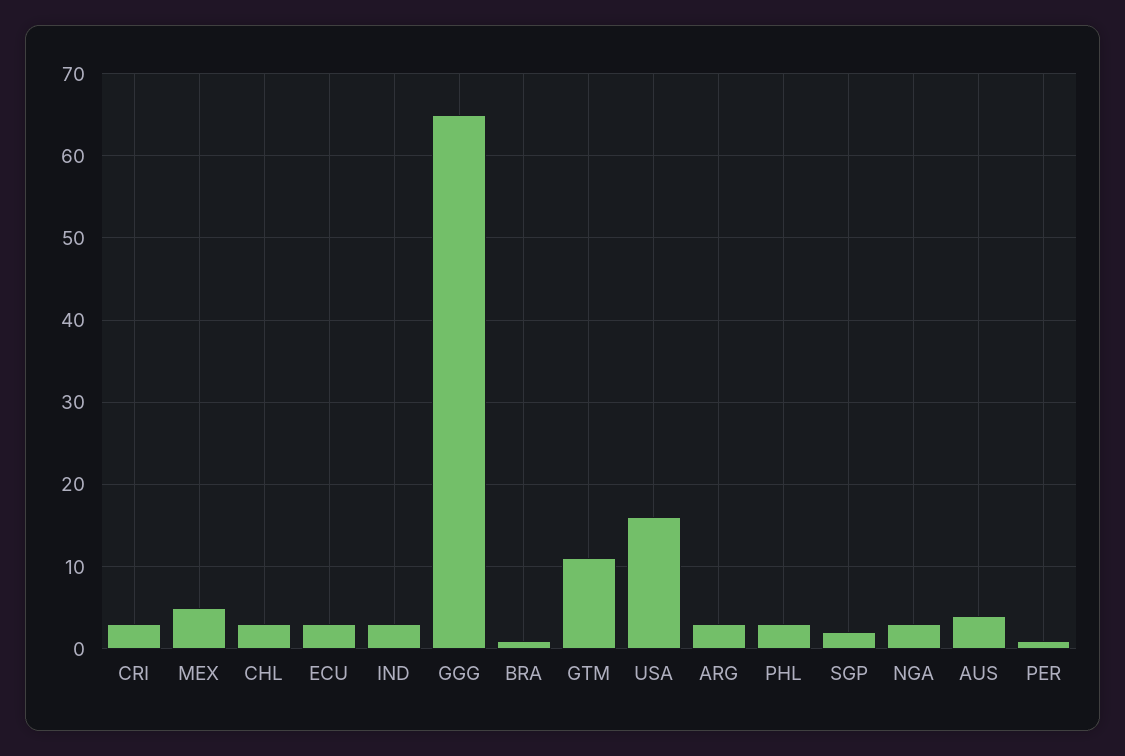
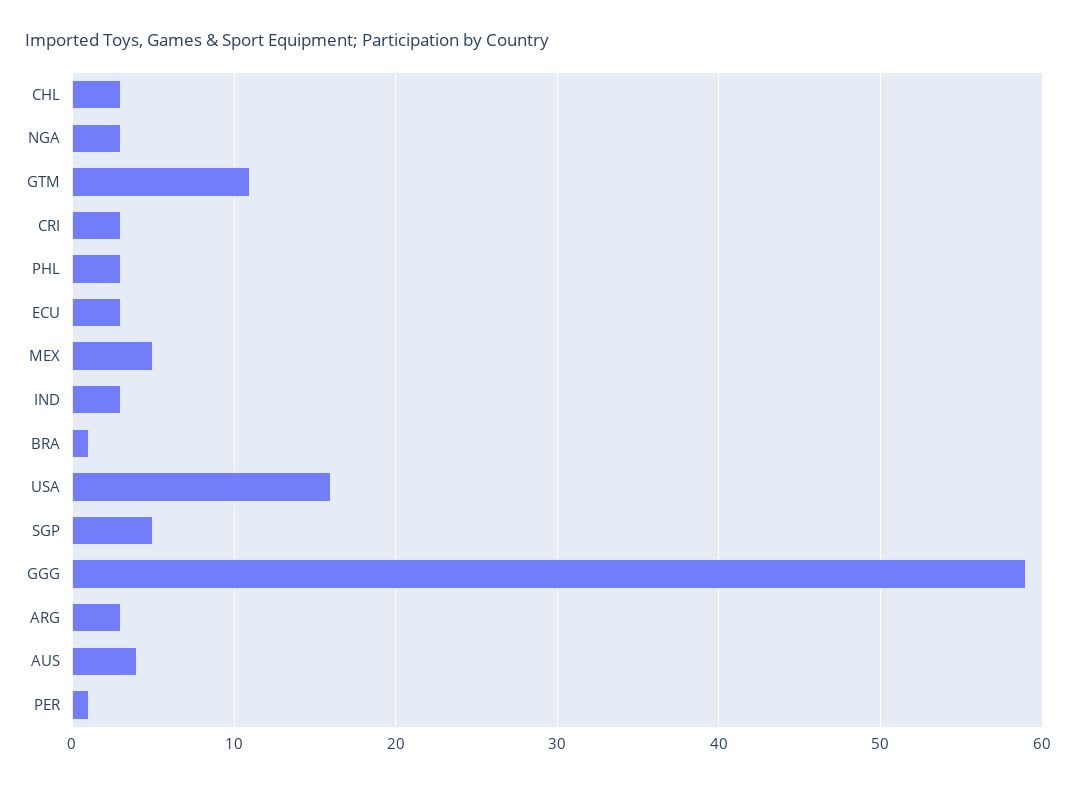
  {
    "CRI": 3,
    "MEX": 5,
    "CHL": 3,
    "ECU": 3,
    "IND": 3,
-   "GGG": 65,
+   "GGG": 59,
    "BRA": 1,
    "GTM": 11,
    "USA": 16,
    "ARG": 3,
    "PHL": 3,
-   "SGP": 2,
+   "SGP": 5,
    "NGA": 3,
    "AUS": 4,
    "PER": 1
  }

